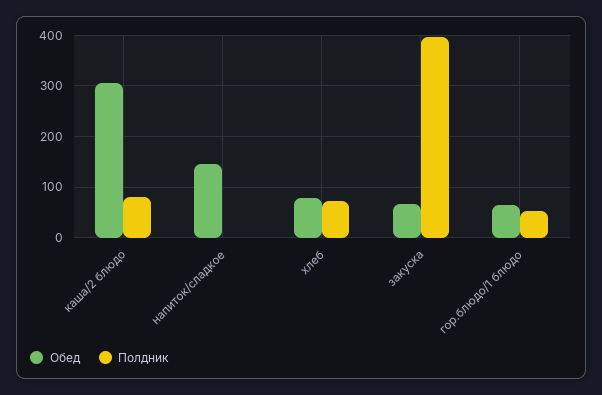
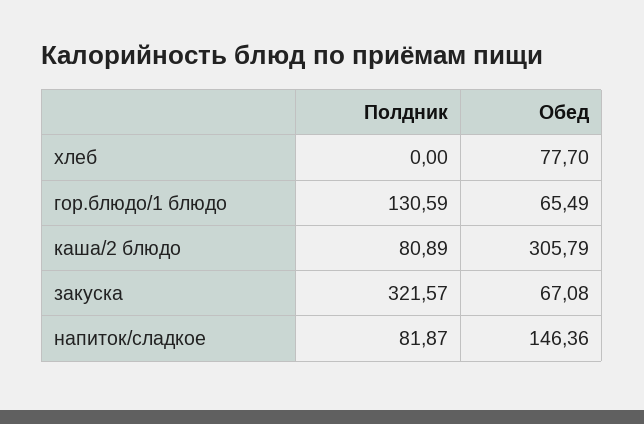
  {
    "Обед": {
      "каша/2 блюдо": 305.79,
      "напиток/сладкое": 146.36,
      "хлеб": 77.7,
      "закуска": 67.08,
      "гор.блюдо/1 блюдо": 65.49
    },
    "Полдник": {
      "каша/2 блюдо": 80.89,
-     "напиток/сладкое": 0,
+     "напиток/сладкое": 81.87,
-     "хлеб": 80,
+     "хлеб": 0,
-     "закуска": 400,
+     "закуска": 321.57,
-     "гор.блюдо/1 блюдо": 60
+     "гор.блюдо/1 блюдо": 130.59
    }
  }

